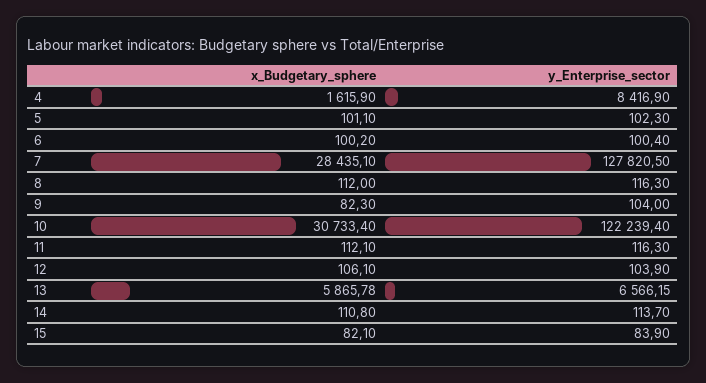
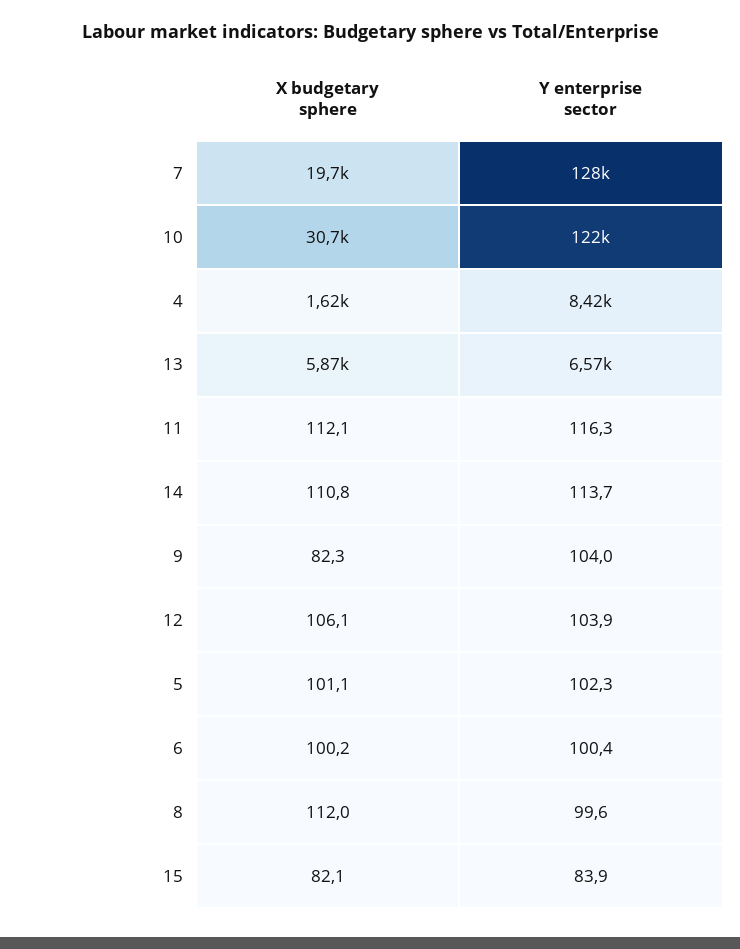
  {
    "x_Budgetary_sphere": {
      "4": 1615.9,
      "5": 101.1,
      "6": 100.2,
-     "7": 28435.1,
+     "7": 19700,
      "8": 112,
      "9": 82.3,
      "10": 30733.4,
      "11": 112.1,
      "12": 106.1,
      "13": 5865.78,
      "14": 110.8,
      "15": 82.1
    },
    "y_Enterprise_sector": {
      "4": 8416.9,
      "5": 102.3,
      "6": 100.4,
      "7": 127820.5,
-     "8": 116.3,
+     "8": 99.6,
      "9": 104,
      "10": 122239.4,
      "11": 116.3,
      "12": 103.9,
      "13": 6566.15,
      "14": 113.7,
      "15": 83.9
    }
  }

